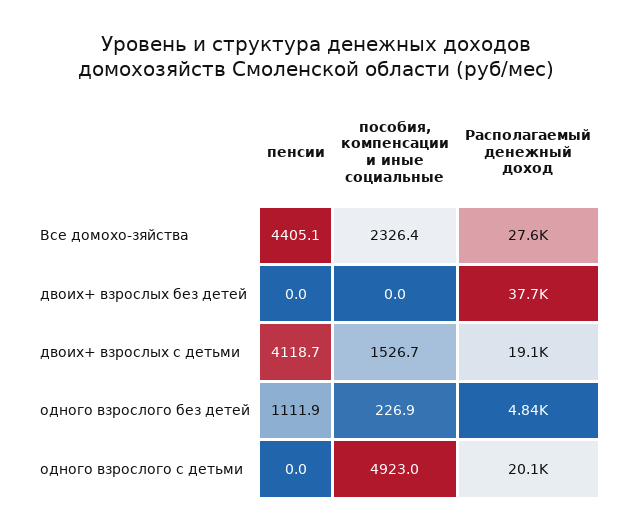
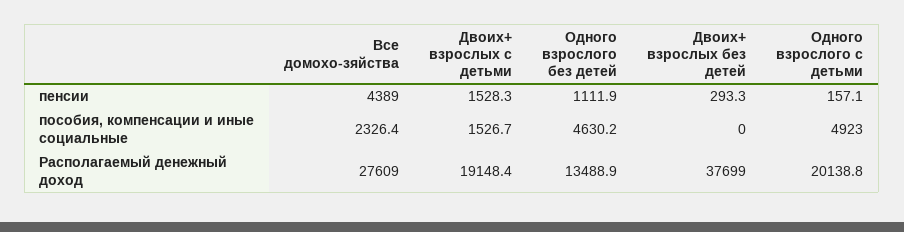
  {
    "пенсии": {
-     "Все домохо-зяйства": 4405.1,
+     "Все домохо-зяйства": 4389,
-     "двоих+ взрослых без детей": 0,
+     "двоих+ взрослых без детей": 293.3,
-     "двоих+ взрослых с детьми": 4118.7,
+     "двоих+ взрослых с детьми": 1528.3,
      "одного взрослого без детей": 1111.9,
-     "одного взрослого с детьми": 0
+     "одного взрослого с детьми": 157.1
    },
    "пособия, компенсации и иные социальные": {
      "Все домохо-зяйства": 2326.4,
      "двоих+ взрослых без детей": 0,
      "двоих+ взрослых с детьми": 1526.7,
-     "одного взрослого без детей": 226.9,
+     "одного взрослого без детей": 4630.2,
      "одного взрослого с детьми": 4923
    },
    "Располагаемый денежный доход": {
      "Все домохо-зяйства": 27609,
      "двоих+ взрослых без детей": 37699,
      "двоих+ взрослых с детьми": 19148.4,
-     "одного взрослого без детей": 4840,
+     "одного взрослого без детей": 13488.9,
      "одного взрослого с детьми": 20138.8
    }
  }

